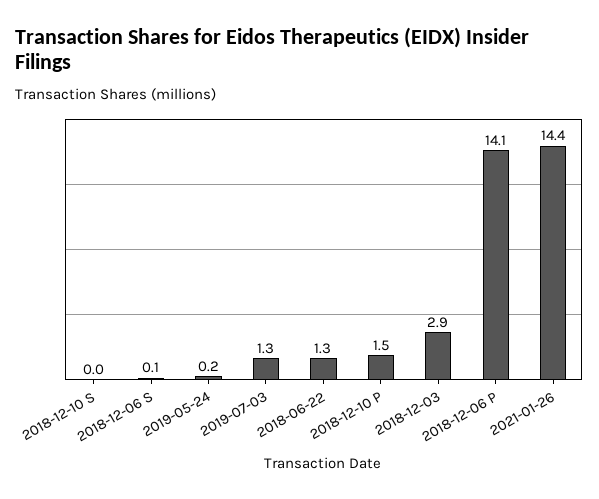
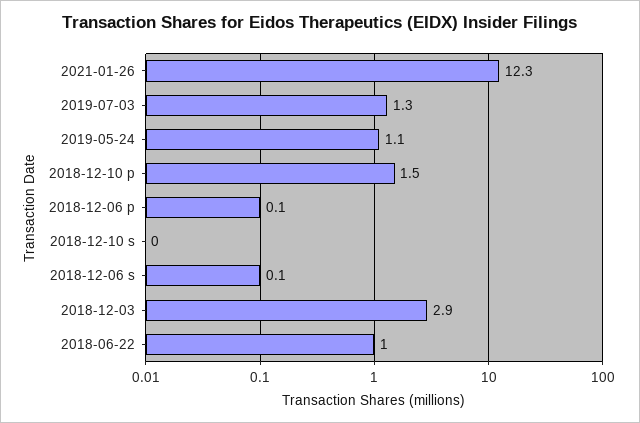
  {
    "2018-12-10 S": 0,
    "2018-12-06 S": 0.1,
-   "2019-05-24": 0.2,
+   "2019-05-24": 1.1,
    "2019-07-03": 1.3,
-   "2018-06-22": 1.3,
+   "2018-06-22": 1,
    "2018-12-10 P": 1.5,
    "2018-12-03": 2.9,
-   "2018-12-06 P": 14.1,
+   "2018-12-06 P": 0.1,
-   "2021-01-26": 14.4
+   "2021-01-26": 12.3
  }

